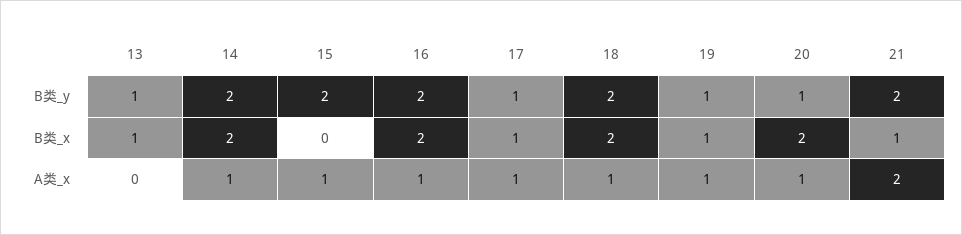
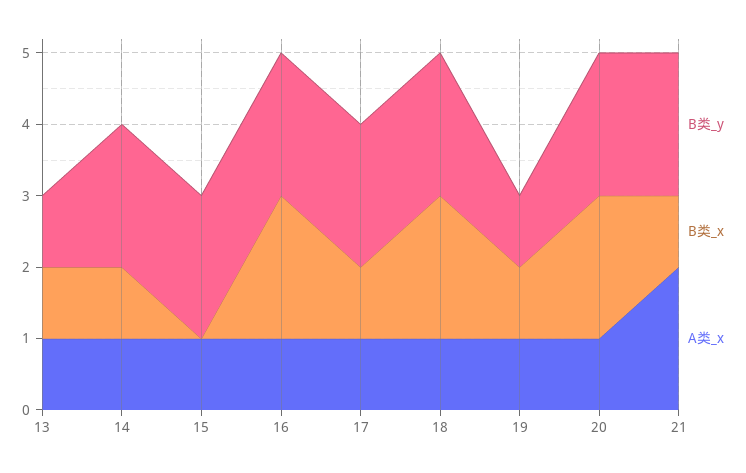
  {
    "B类_y": {
      "13": 1,
      "14": 2,
      "15": 2,
      "16": 2,
-     "17": 1,
+     "17": 2,
      "18": 2,
      "19": 1,
-     "20": 1,
+     "20": 2,
      "21": 2
    },
    "B类_x": {
      "13": 1,
-     "14": 2,
+     "14": 1,
      "15": 0,
      "16": 2,
      "17": 1,
      "18": 2,
      "19": 1,
      "20": 2,
      "21": 1
    },
    "A类_x": {
-     "13": 0,
+     "13": 1,
      "14": 1,
      "15": 1,
      "16": 1,
      "17": 1,
      "18": 1,
      "19": 1,
      "20": 1,
      "21": 2
    }
  }

